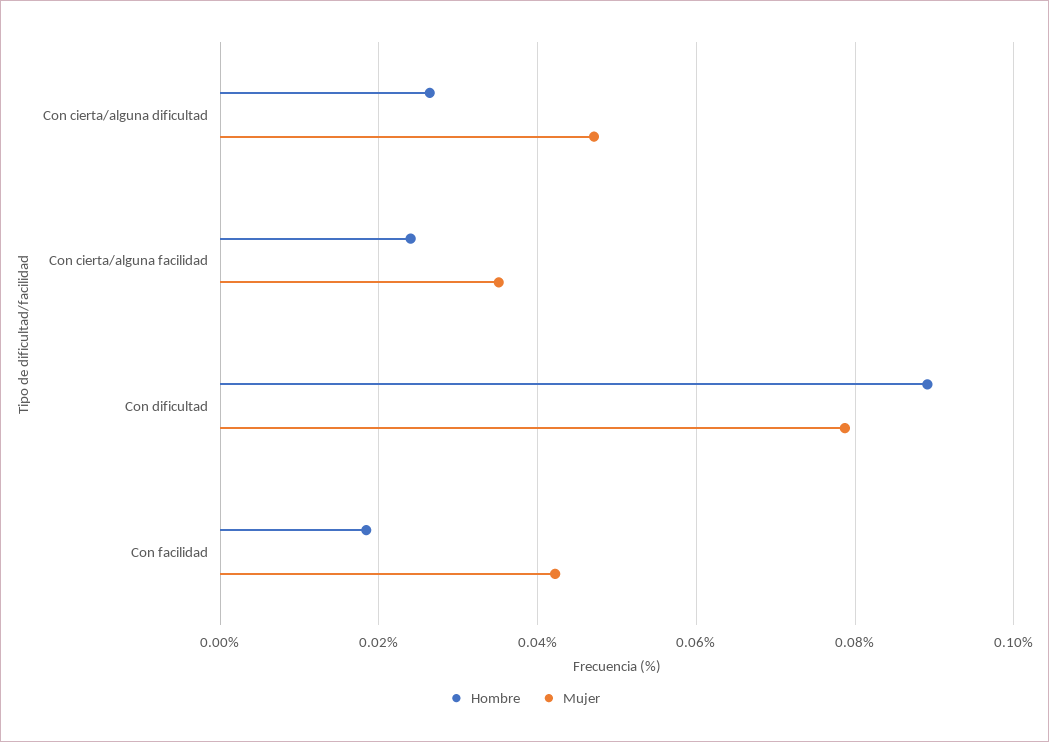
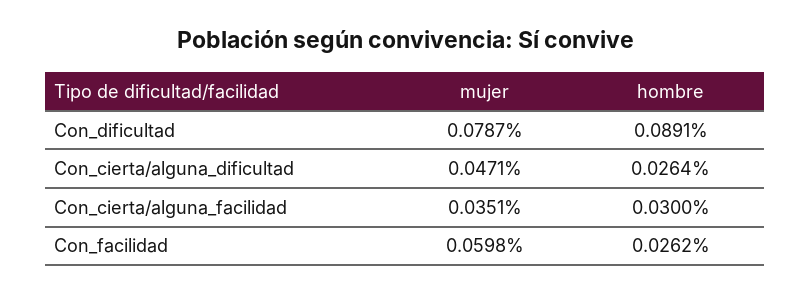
  {
    "Hombre": {
      "Con cierta/alguna dificultad": 0.0264,
-     "Con cierta/alguna facilidad": 0.024,
+     "Con cierta/alguna facilidad": 0.03,
      "Con dificultad": 0.0891,
-     "Con facilidad": 0.018
+     "Con facilidad": 0.0262
    },
    "Mujer": {
      "Con cierta/alguna dificultad": 0.0471,
      "Con cierta/alguna facilidad": 0.0351,
      "Con dificultad": 0.0787,
-     "Con facilidad": 0.042
+     "Con facilidad": 0.0598
    }
  }

